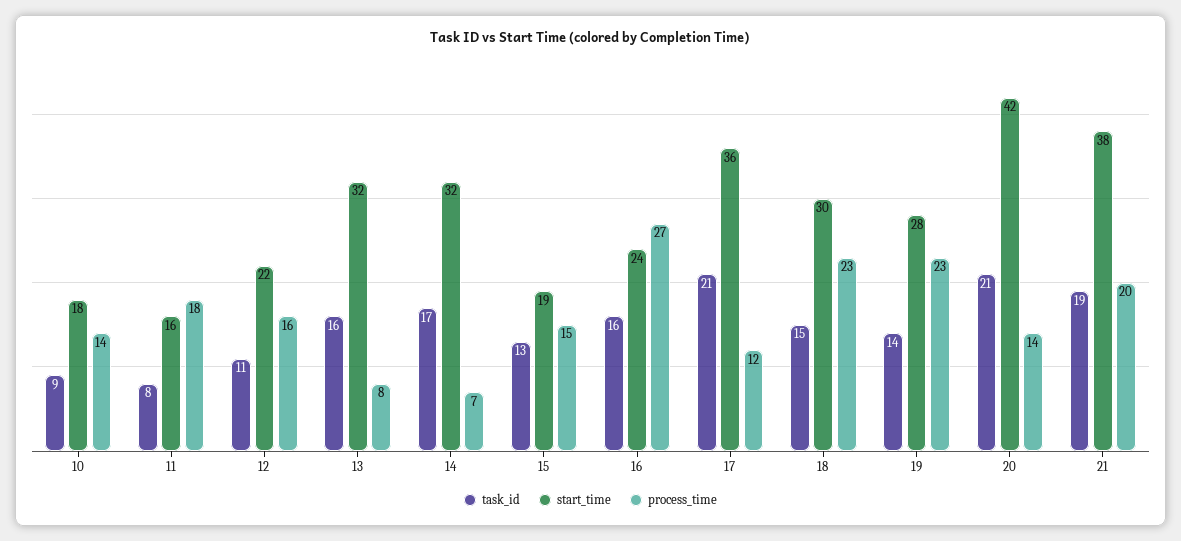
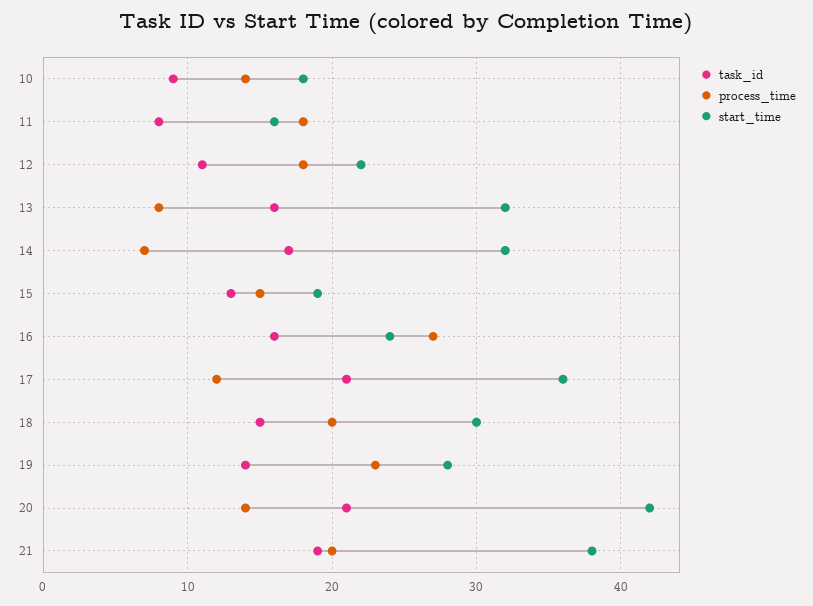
  {
    "task_id": {
      "10": 9,
      "11": 8,
      "12": 11,
      "13": 16,
      "14": 17,
      "15": 13,
      "16": 16,
      "17": 21,
      "18": 15,
      "19": 14,
      "20": 21,
      "21": 19
    },
    "start_time": {
      "10": 18,
      "11": 16,
      "12": 22,
      "13": 32,
      "14": 32,
      "15": 19,
      "16": 24,
      "17": 36,
      "18": 30,
      "19": 28,
      "20": 42,
      "21": 38
    },
    "process_time": {
      "10": 14,
      "11": 18,
-     "12": 16,
+     "12": 18,
      "13": 8,
      "14": 7,
      "15": 15,
      "16": 27,
      "17": 12,
-     "18": 23,
+     "18": 20,
      "19": 23,
      "20": 14,
      "21": 20
    }
  }

